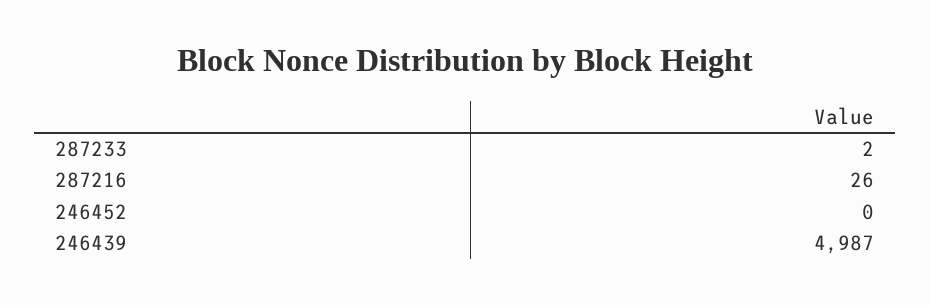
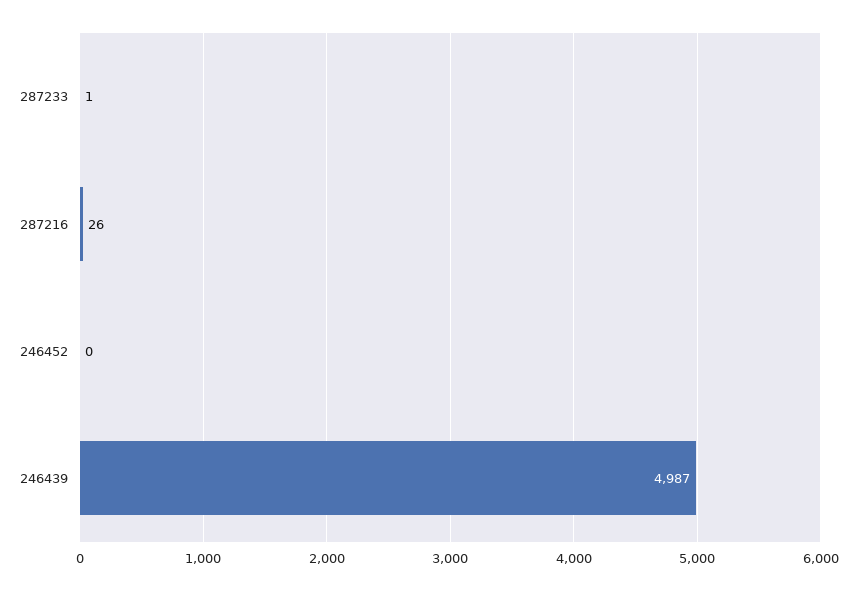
  {
-   "287233": 2,
+   "287233": 1,
    "287216": 26,
    "246452": 0,
    "246439": 4987
  }

